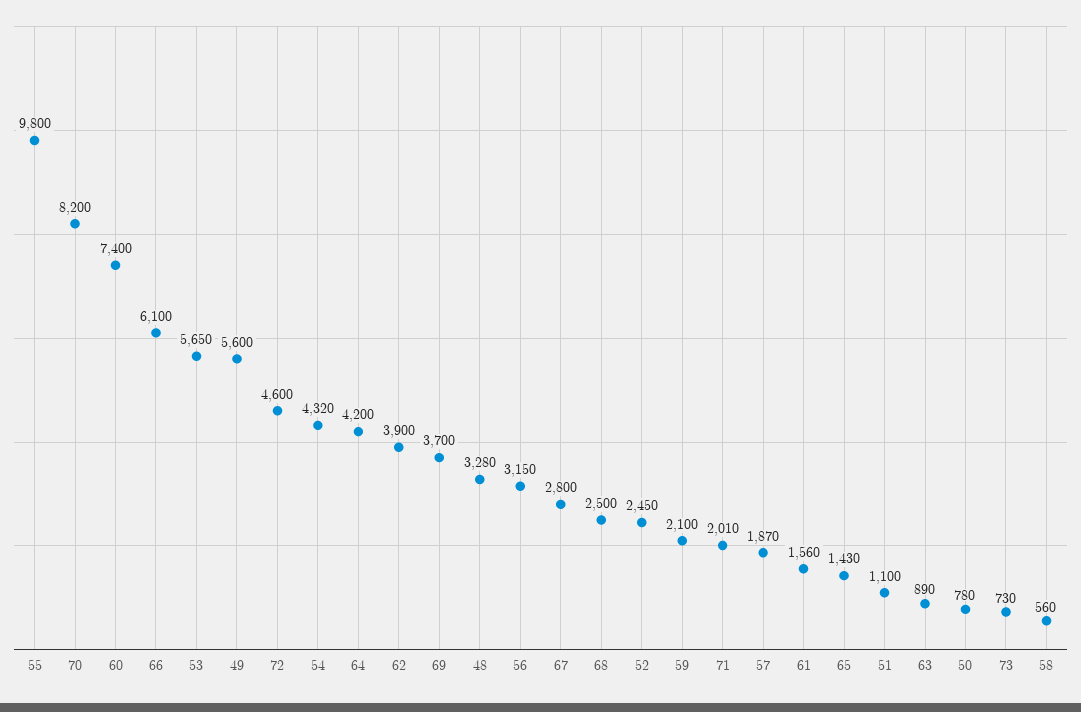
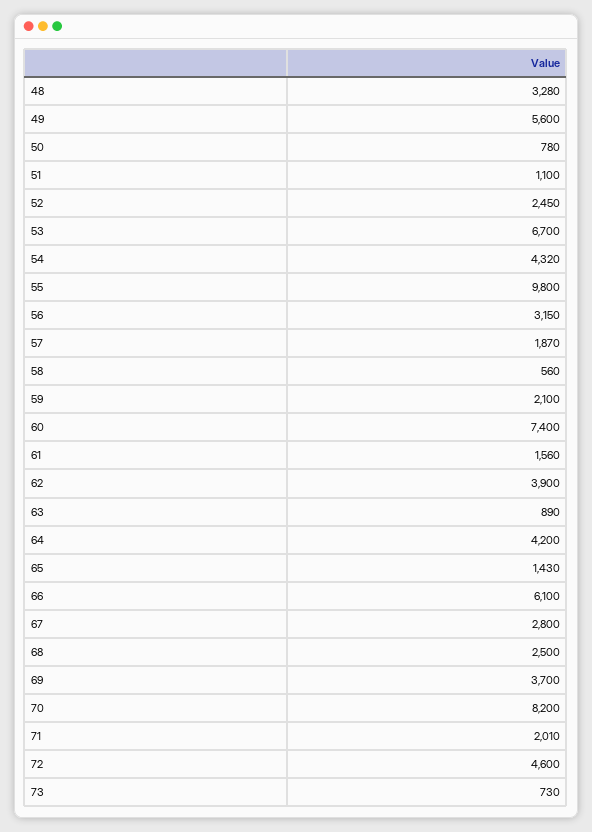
  {
    "55": 9800,
    "70": 8200,
    "60": 7400,
    "66": 6100,
-   "53": 5650,
+   "53": 6700,
    "49": 5600,
    "72": 4600,
    "54": 4320,
    "64": 4200,
    "62": 3900,
    "69": 3700,
    "48": 3280,
    "56": 3150,
    "67": 2800,
    "68": 2500,
    "52": 2450,
    "59": 2100,
    "71": 2010,
    "57": 1870,
    "61": 1560,
    "65": 1430,
    "51": 1100,
    "63": 890,
    "50": 780,
    "73": 730,
    "58": 560
  }

